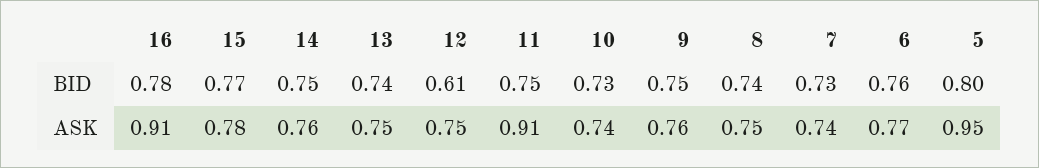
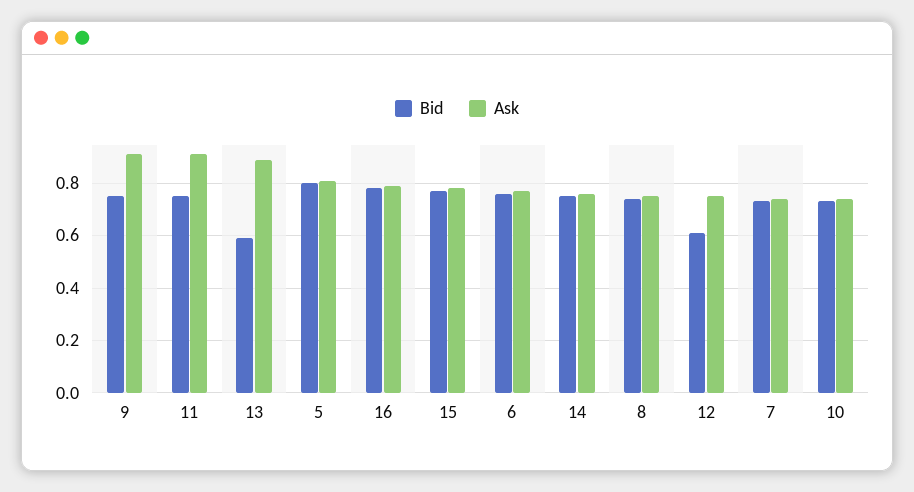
  {
    "BID": {
      "16": 0.78,
      "15": 0.77,
      "14": 0.75,
-     "13": 0.74,
+     "13": 0.6,
      "12": 0.61,
      "11": 0.75,
      "10": 0.73,
      "9": 0.75,
      "8": 0.74,
      "7": 0.73,
      "6": 0.76,
      "5": 0.8
    },
    "ASK": {
-     "16": 0.91,
+     "16": 0.8,
      "15": 0.78,
      "14": 0.76,
-     "13": 0.75,
+     "13": 0.9,
      "12": 0.75,
      "11": 0.91,
      "10": 0.74,
-     "9": 0.76,
+     "9": 0.9,
      "8": 0.75,
      "7": 0.74,
      "6": 0.77,
-     "5": 0.95
+     "5": 0.8
    }
  }

